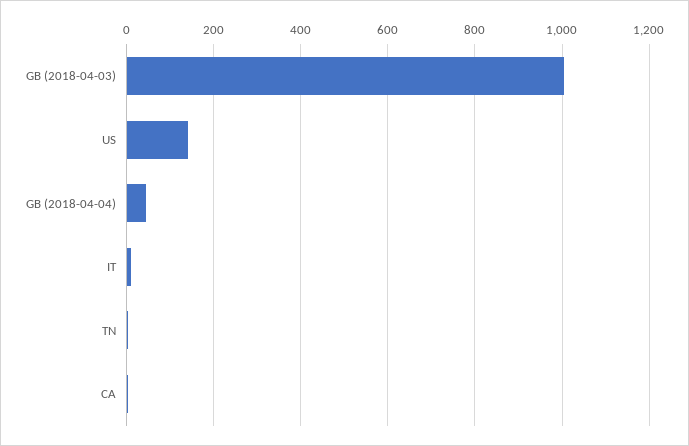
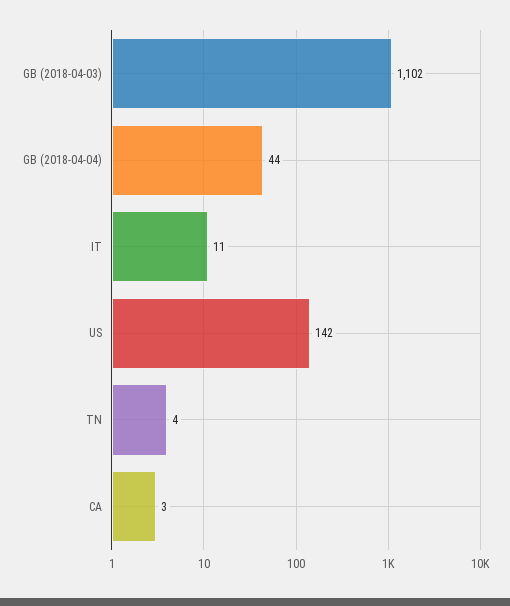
  {
-   "GB (2018-04-03)": 1000,
+   "GB (2018-04-03)": 1102,
    "US": 142,
    "GB (2018-04-04)": 44,
    "IT": 11,
    "TN": 4,
    "CA": 3
  }

